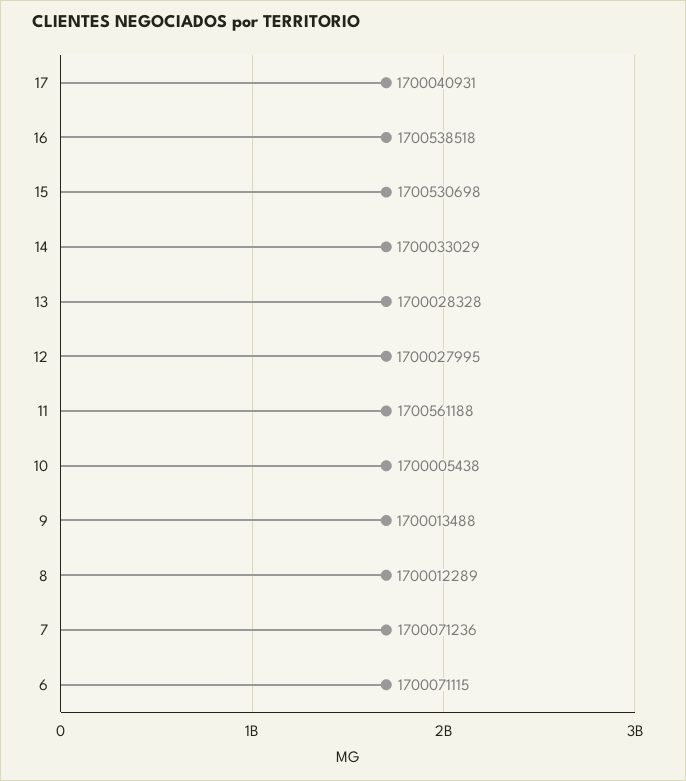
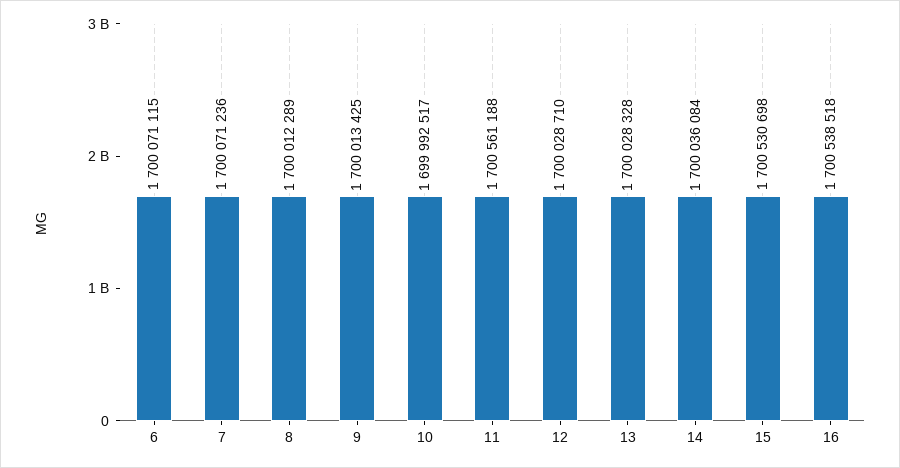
  {
-   "17": 1700040931,
    "16": 1700538518,
    "15": 1700530698,
-   "14": 1700033029,
+   "14": 1700036084,
    "13": 1700028328,
-   "12": 1700027995,
+   "12": 1700028710,
    "11": 1700561188,
-   "10": 1700005438,
+   "10": 1699992517,
-   "9": 1700013488,
+   "9": 1700013425,
    "8": 1700012289,
    "7": 1700071236,
    "6": 1700071115
  }

